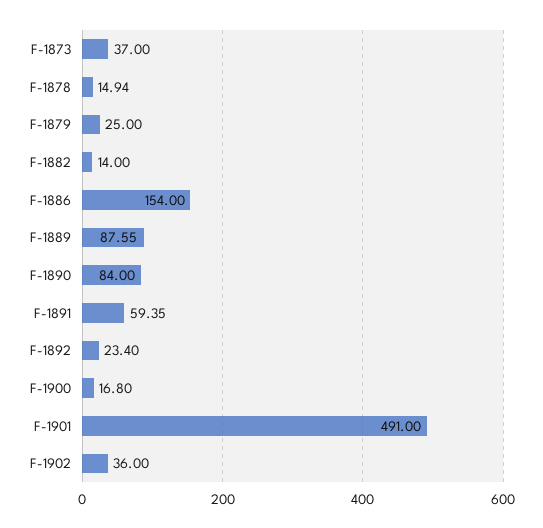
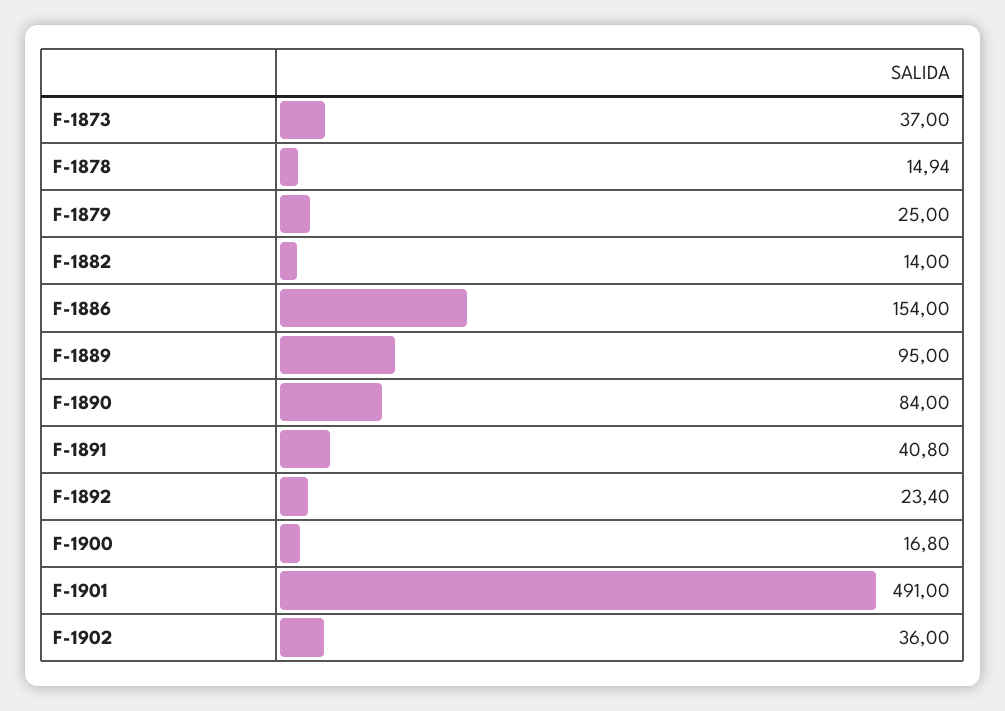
  {
    "F-1873": 37,
    "F-1878": 14.94,
    "F-1879": 25,
    "F-1882": 14,
    "F-1886": 154,
-   "F-1889": 87.55,
+   "F-1889": 95,
    "F-1890": 84,
-   "F-1891": 59.35,
+   "F-1891": 40.8,
    "F-1892": 23.4,
    "F-1900": 16.8,
    "F-1901": 491,
    "F-1902": 36
  }

